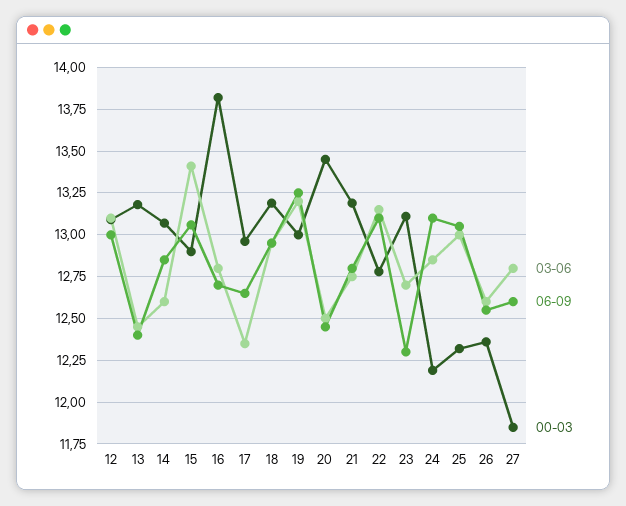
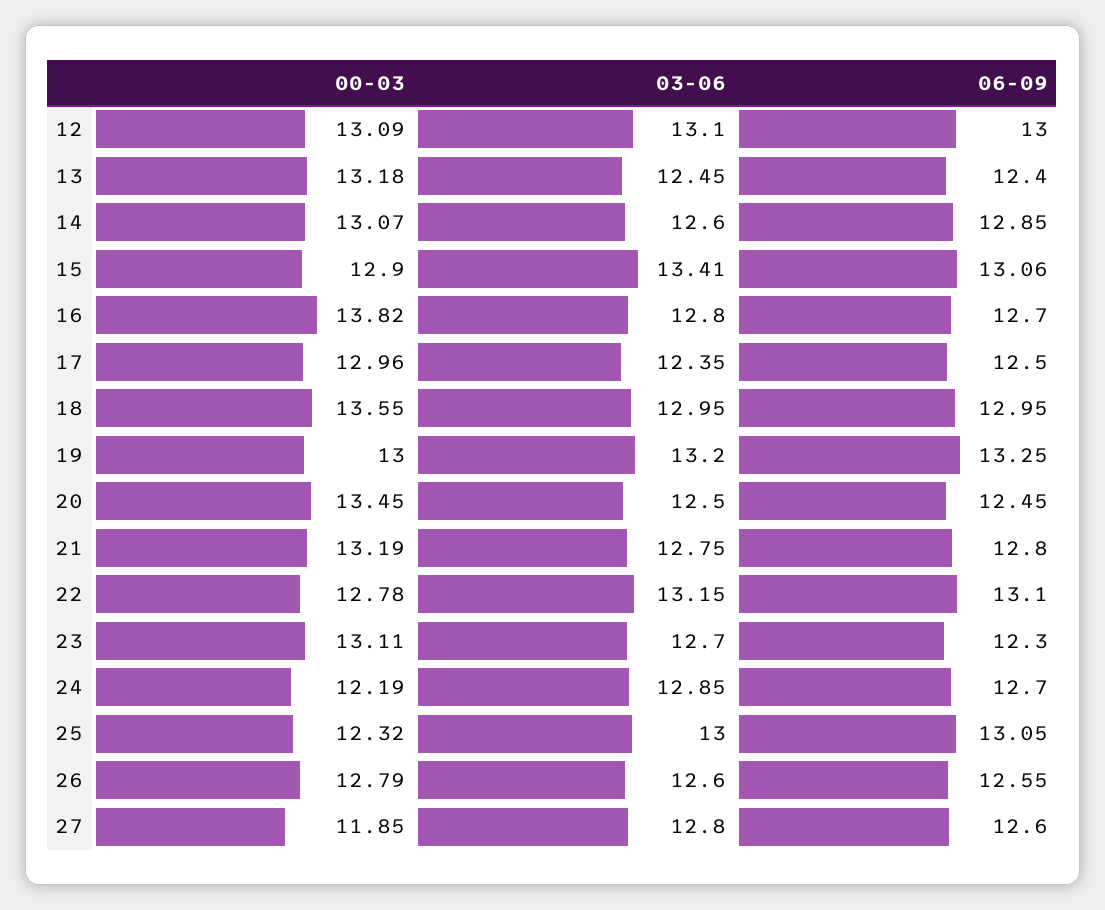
  {
    "03-06": {
      "12": 13.1,
      "13": 12.45,
      "14": 12.6,
      "15": 13.41,
      "16": 12.8,
      "17": 12.35,
      "18": 12.95,
      "19": 13.2,
      "20": 12.5,
      "21": 12.75,
      "22": 13.15,
      "23": 12.7,
      "24": 12.85,
      "25": 13,
      "26": 12.6,
      "27": 12.8
    },
    "06-09": {
      "12": 13,
      "13": 12.4,
      "14": 12.85,
      "15": 13.06,
      "16": 12.7,
-     "17": 12.65,
+     "17": 12.5,
      "18": 12.95,
      "19": 13.25,
      "20": 12.45,
      "21": 12.8,
      "22": 13.1,
      "23": 12.3,
-     "24": 13.1,
+     "24": 12.7,
      "25": 13.05,
      "26": 12.55,
      "27": 12.6
    },
    "00-03": {
      "12": 13.09,
      "13": 13.18,
      "14": 13.07,
      "15": 12.9,
      "16": 13.82,
      "17": 12.96,
-     "18": 13.2,
+     "18": 13.55,
      "19": 13,
      "20": 13.45,
      "21": 13.19,
      "22": 12.78,
      "23": 13.11,
      "24": 12.19,
      "25": 12.32,
-     "26": 12.35,
+     "26": 12.79,
      "27": 11.85
    }
  }

